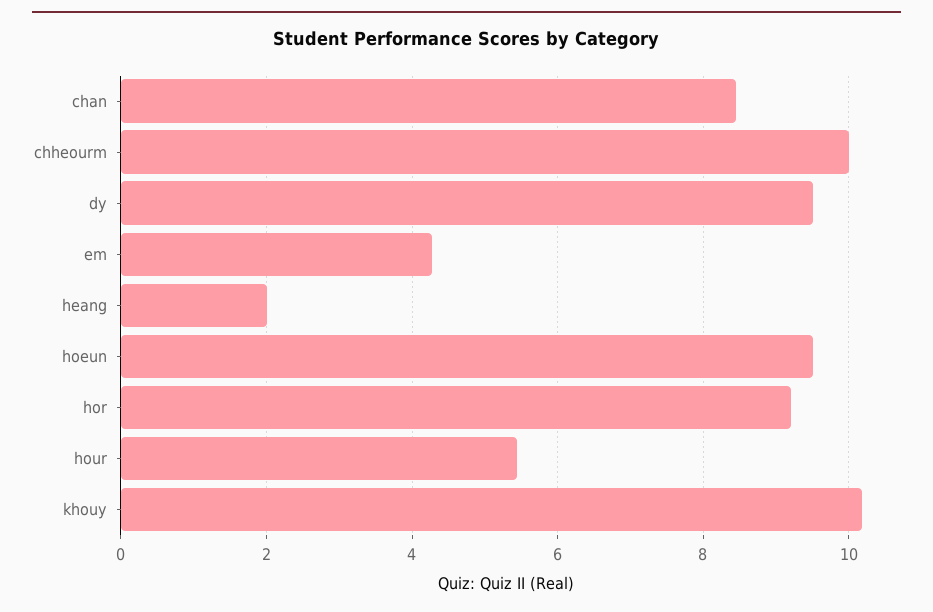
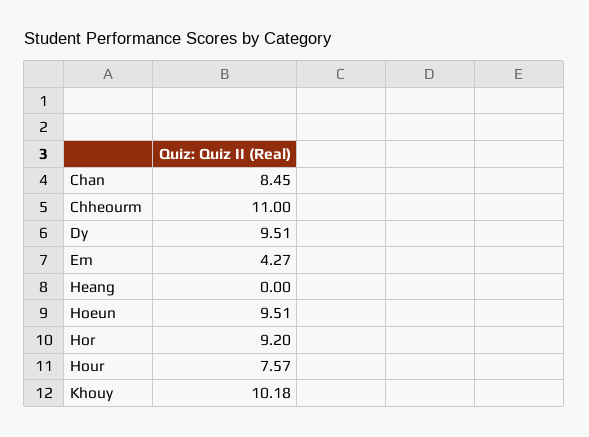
  {
    "chan": 8.45,
-   "chheourm": 10,
+   "chheourm": 11,
    "dy": 9.51,
    "em": 4.27,
-   "heang": 2,
+   "heang": 0,
    "hoeun": 9.51,
    "hor": 9.2,
-   "hour": 5.4,
+   "hour": 7.57,
    "khouy": 10.18
  }

